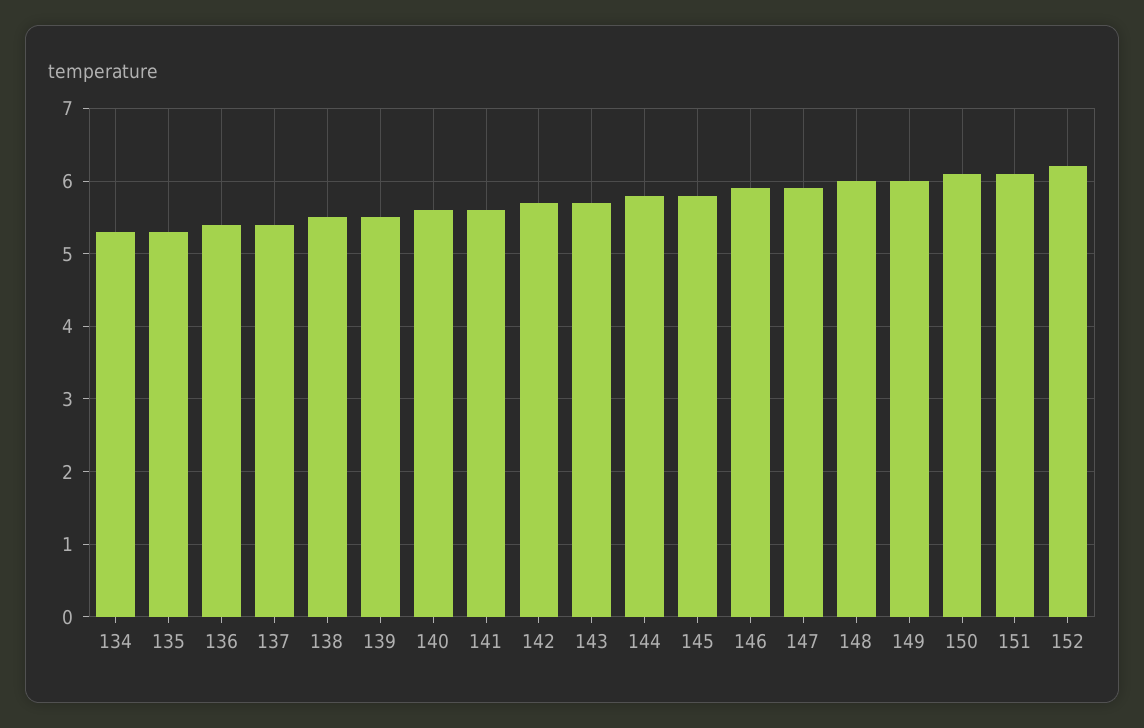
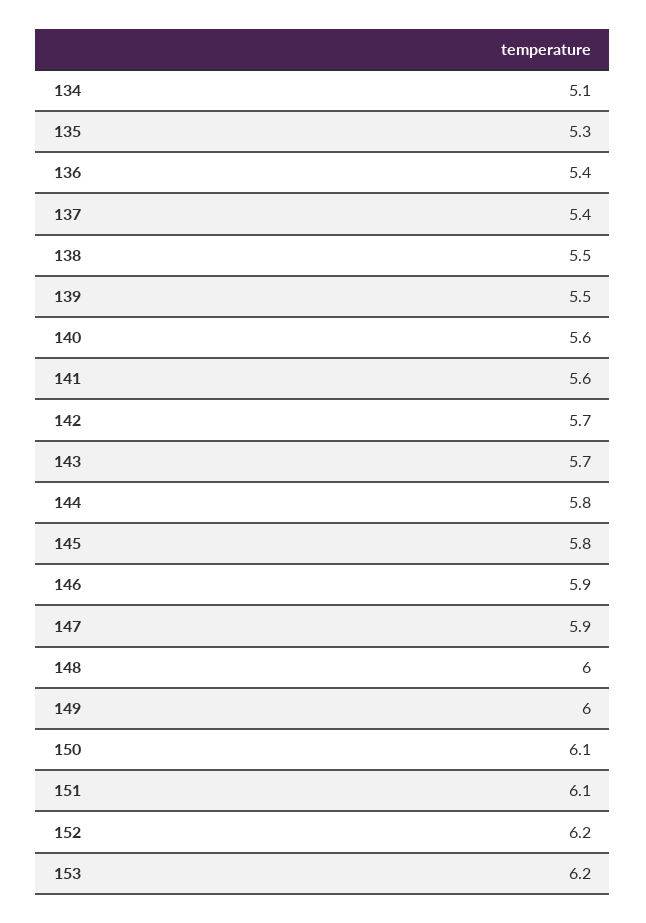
  {
-   "134": 5.3,
+   "134": 5.1,
    "135": 5.3,
    "136": 5.4,
    "137": 5.4,
    "138": 5.5,
    "139": 5.5,
    "140": 5.6,
    "141": 5.6,
    "142": 5.7,
    "143": 5.7,
    "144": 5.8,
    "145": 5.8,
    "146": 5.9,
    "147": 5.9,
    "148": 6,
    "149": 6,
    "150": 6.1,
    "151": 6.1,
-   "152": 6.2
+   "152": 6.2,
+   "153": 6.2
  }

